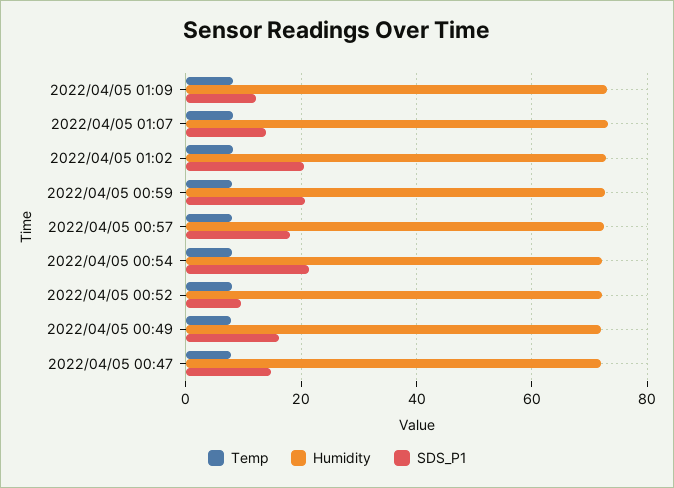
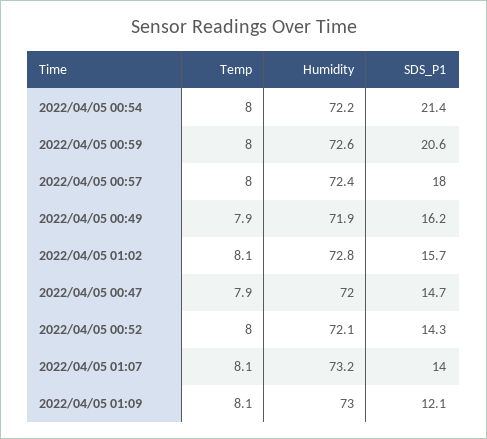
  {
    "Temp": {
      "2022/04/05 01:09": 8.1,
      "2022/04/05 01:07": 8.1,
      "2022/04/05 01:02": 8.1,
      "2022/04/05 00:59": 8,
      "2022/04/05 00:57": 8,
      "2022/04/05 00:54": 8,
      "2022/04/05 00:52": 8,
      "2022/04/05 00:49": 7.9,
      "2022/04/05 00:47": 7.9
    },
    "Humidity": {
      "2022/04/05 01:09": 73,
      "2022/04/05 01:07": 73.2,
      "2022/04/05 01:02": 72.8,
      "2022/04/05 00:59": 72.6,
      "2022/04/05 00:57": 72.4,
      "2022/04/05 00:54": 72.2,
      "2022/04/05 00:52": 72.1,
      "2022/04/05 00:49": 71.9,
      "2022/04/05 00:47": 72
    },
    "SDS_P1": {
      "2022/04/05 01:09": 12.1,
      "2022/04/05 01:07": 14,
-     "2022/04/05 01:02": 20,
+     "2022/04/05 01:02": 15.7,
      "2022/04/05 00:59": 20.6,
      "2022/04/05 00:57": 18,
      "2022/04/05 00:54": 21.4,
-     "2022/04/05 00:52": 10,
+     "2022/04/05 00:52": 14.3,
      "2022/04/05 00:49": 16.2,
      "2022/04/05 00:47": 14.7
    }
  }

